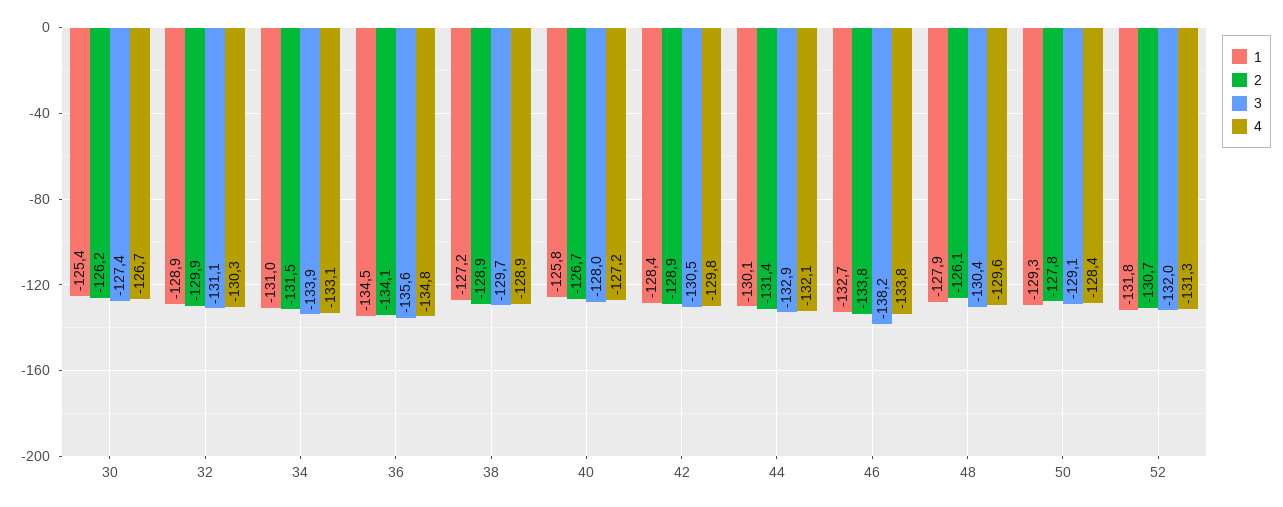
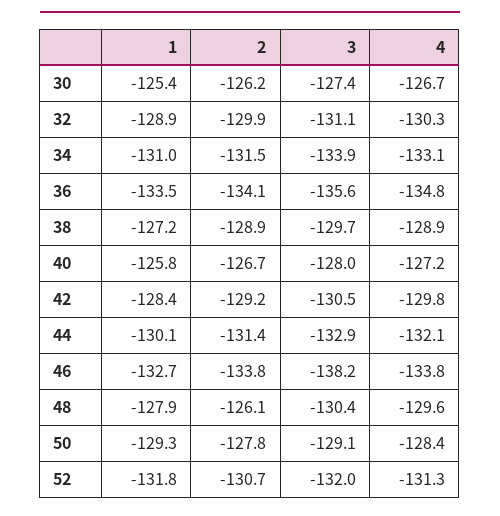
  {
    "1": {
      "30": -125.4,
      "32": -128.9,
      "34": -131,
-     "36": -134.5,
+     "36": -133.5,
      "38": -127.2,
      "40": -125.8,
      "42": -128.4,
      "44": -130.1,
      "46": -132.7,
      "48": -127.9,
      "50": -129.3,
      "52": -131.8
    },
    "2": {
      "30": -126.2,
      "32": -129.9,
      "34": -131.5,
      "36": -134.1,
      "38": -128.9,
      "40": -126.7,
-     "42": -128.9,
+     "42": -129.2,
      "44": -131.4,
      "46": -133.8,
      "48": -126.1,
      "50": -127.8,
      "52": -130.7
    },
    "3": {
      "30": -127.4,
      "32": -131.1,
      "34": -133.9,
      "36": -135.6,
      "38": -129.7,
      "40": -128,
      "42": -130.5,
      "44": -132.9,
      "46": -138.2,
      "48": -130.4,
      "50": -129.1,
      "52": -132
    },
    "4": {
      "30": -126.7,
      "32": -130.3,
      "34": -133.1,
      "36": -134.8,
      "38": -128.9,
      "40": -127.2,
      "42": -129.8,
      "44": -132.1,
      "46": -133.8,
      "48": -129.6,
      "50": -128.4,
      "52": -131.3
    }
  }

